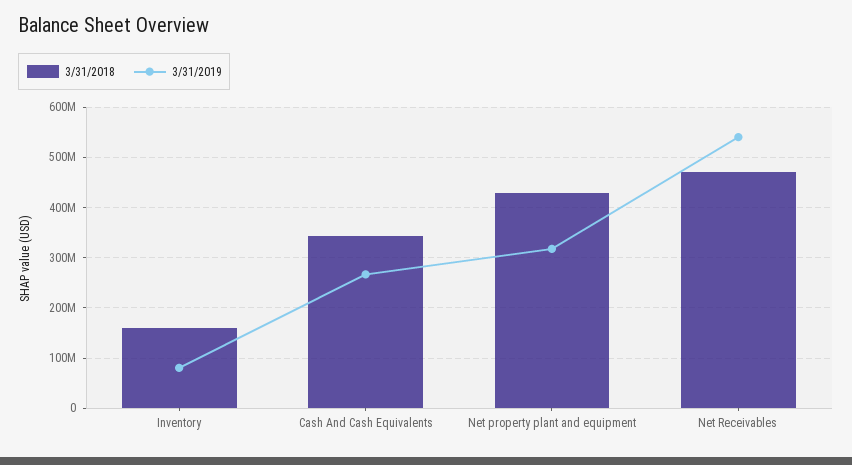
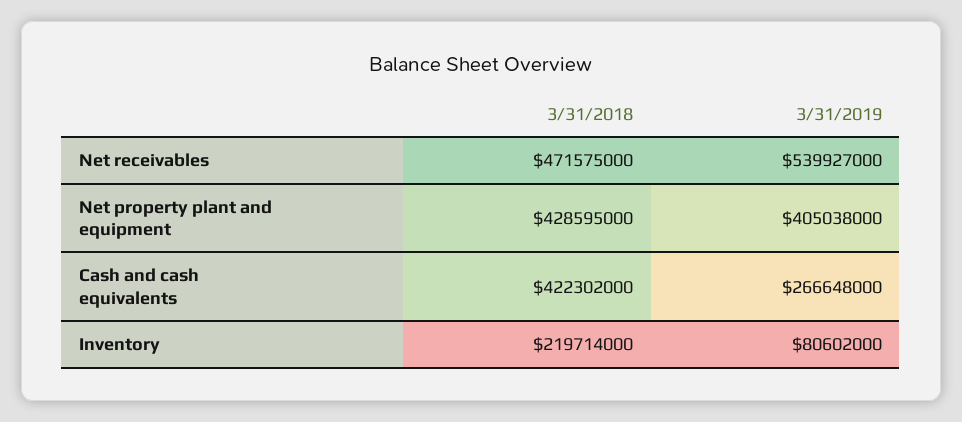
  {
    "3/31/2018": {
-     "Inventory": 160000000,
+     "Inventory": 219714000,
-     "Cash And Cash Equivalents": 340000000,
+     "Cash And Cash Equivalents": 422302000,
      "Net property plant and equipment": 428595000,
      "Net Receivables": 471575000
    },
    "3/31/2019": {
      "Inventory": 80602000,
      "Cash And Cash Equivalents": 266648000,
-     "Net property plant and equipment": 320000000,
+     "Net property plant and equipment": 405038000,
      "Net Receivables": 539927000
    }
  }

